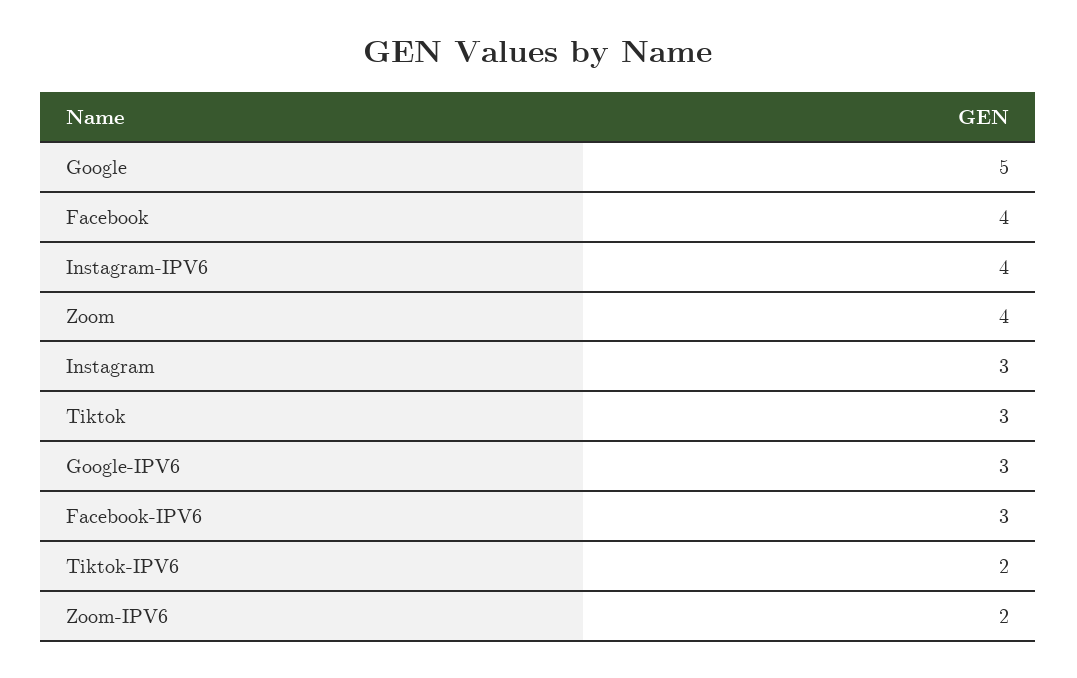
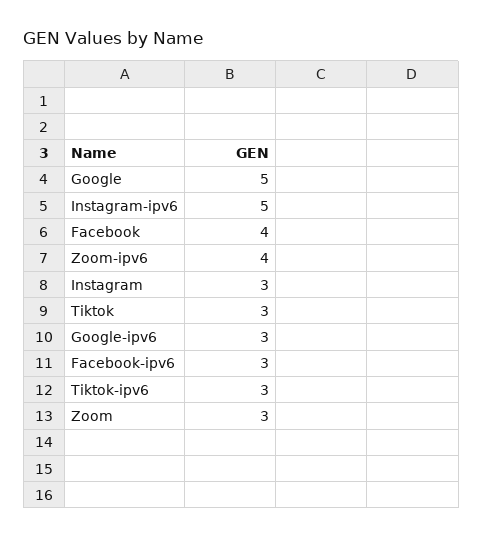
  {
    "Google": 5,
    "Facebook": 4,
-   "Instagram-IPV6": 4,
+   "Instagram-IPV6": 5,
-   "Zoom": 4,
+   "Zoom": 3,
    "Instagram": 3,
    "Tiktok": 3,
    "Google-IPV6": 3,
    "Facebook-IPV6": 3,
-   "Tiktok-IPV6": 2,
+   "Tiktok-IPV6": 3,
-   "Zoom-IPV6": 2
+   "Zoom-IPV6": 4
  }

